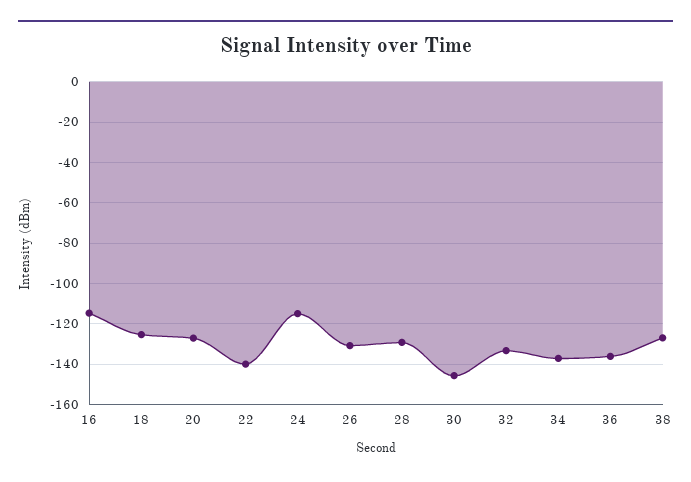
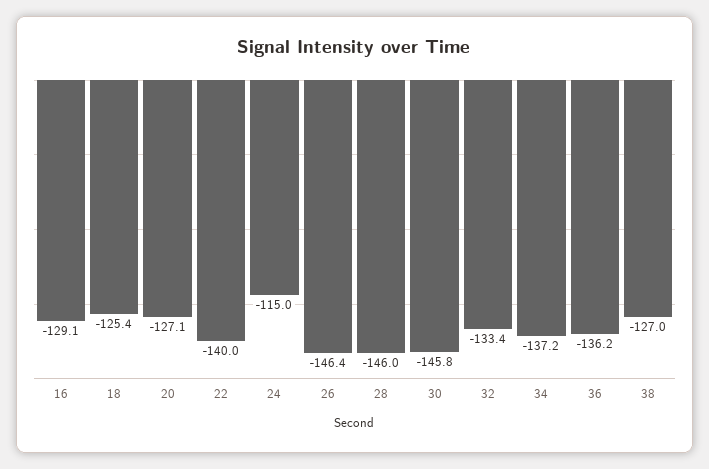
  {
-   "16": -115,
+   "16": -129.1,
    "18": -125.4,
    "20": -127.1,
    "22": -140,
    "24": -115,
-   "26": -130,
+   "26": -146.4,
-   "28": -130,
+   "28": -146,
    "30": -145.8,
    "32": -133.4,
    "34": -137.2,
    "36": -136.2,
    "38": -127
  }

